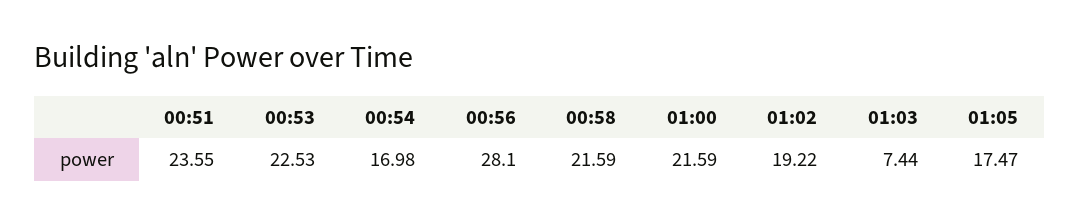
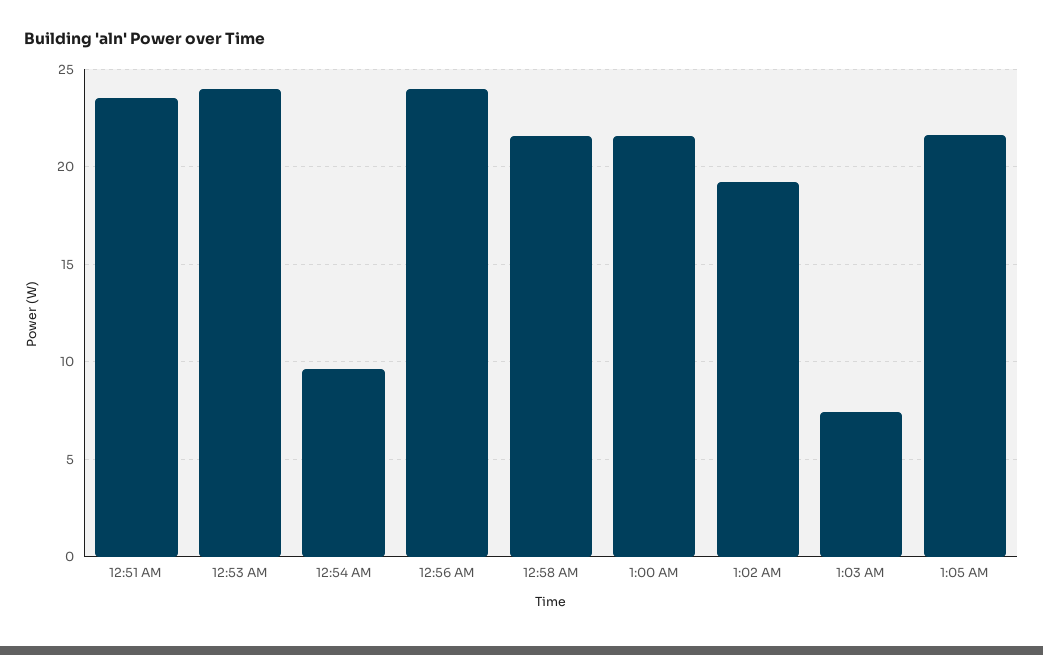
  {
    "00:51": 23.55,
-   "00:53": 22.53,
+   "00:53": 24,
-   "00:54": 16.98,
+   "00:54": 9.5,
-   "00:56": 28.1,
+   "00:56": 24,
    "00:58": 21.59,
    "01:00": 21.59,
    "01:02": 19.22,
    "01:03": 7.44,
-   "01:05": 17.47
+   "01:05": 21.5
  }

